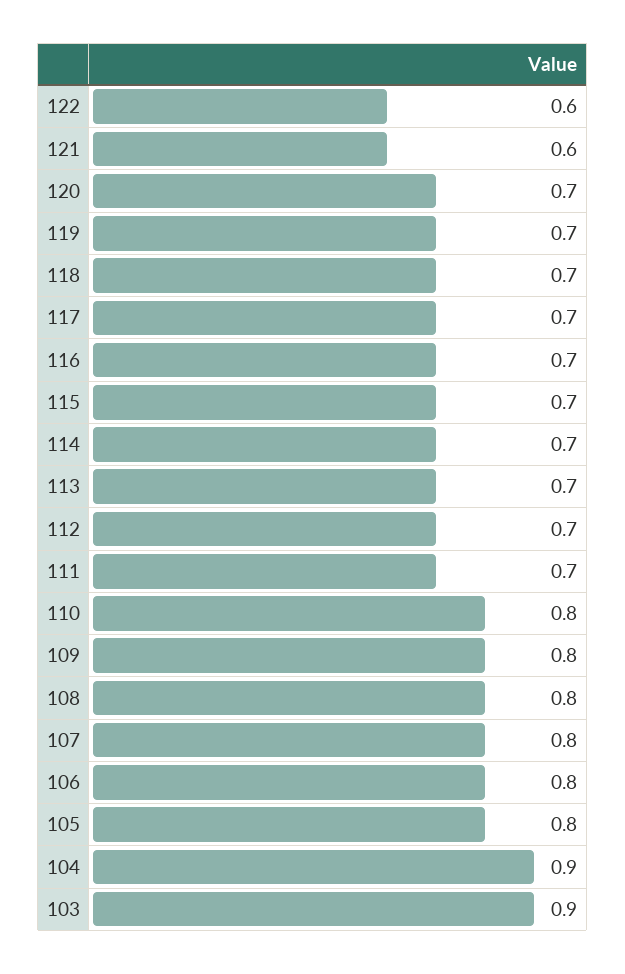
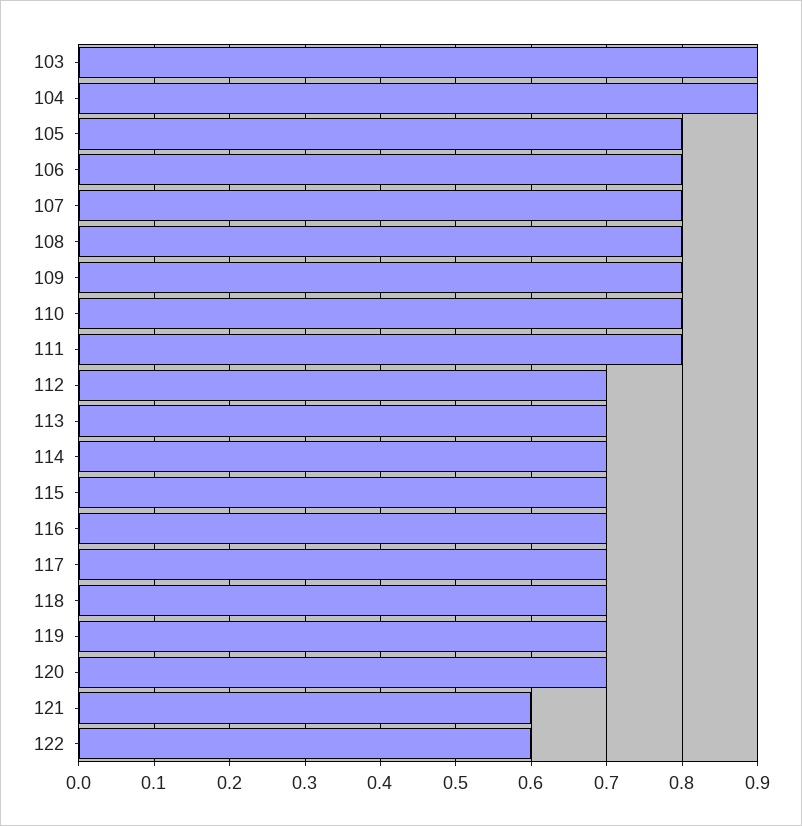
  {
    "122": 0.6,
    "121": 0.6,
    "120": 0.7,
    "119": 0.7,
    "118": 0.7,
    "117": 0.7,
    "116": 0.7,
    "115": 0.7,
    "114": 0.7,
    "113": 0.7,
    "112": 0.7,
-   "111": 0.7,
+   "111": 0.8,
    "110": 0.8,
    "109": 0.8,
    "108": 0.8,
    "107": 0.8,
    "106": 0.8,
    "105": 0.8,
    "104": 0.9,
    "103": 0.9
  }

